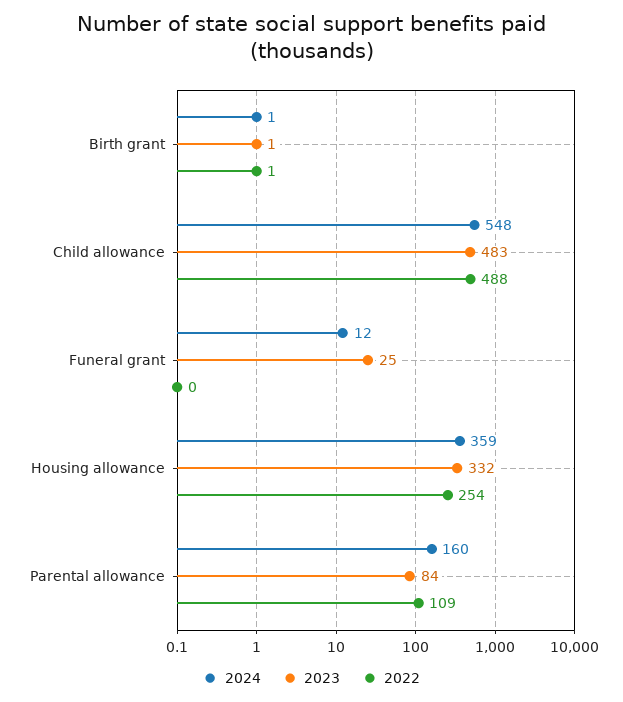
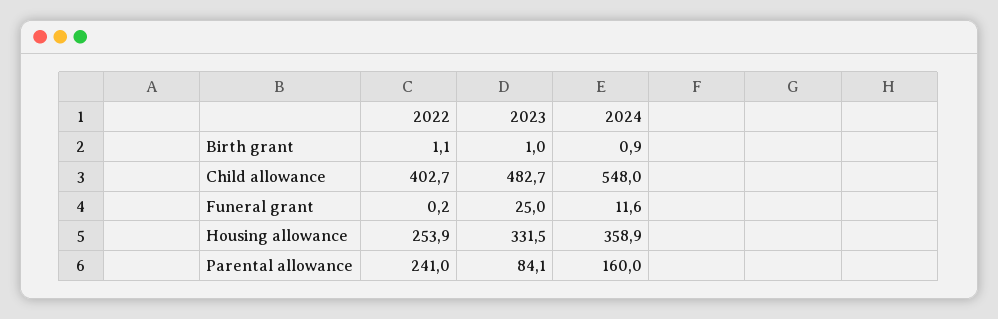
  {
    "2024": {
      "Birth grant": 0.9,
      "Child allowance": 548,
      "Funeral grant": 11.6,
      "Housing allowance": 358.9,
      "Parental allowance": 160
    },
    "2023": {
      "Birth grant": 1,
      "Child allowance": 482.7,
      "Funeral grant": 25,
      "Housing allowance": 331.5,
      "Parental allowance": 84.1
    },
    "2022": {
      "Birth grant": 1.1,
-     "Child allowance": 488,
+     "Child allowance": 402.7,
      "Funeral grant": 0.2,
      "Housing allowance": 253.9,
-     "Parental allowance": 109
+     "Parental allowance": 241
    }
  }

